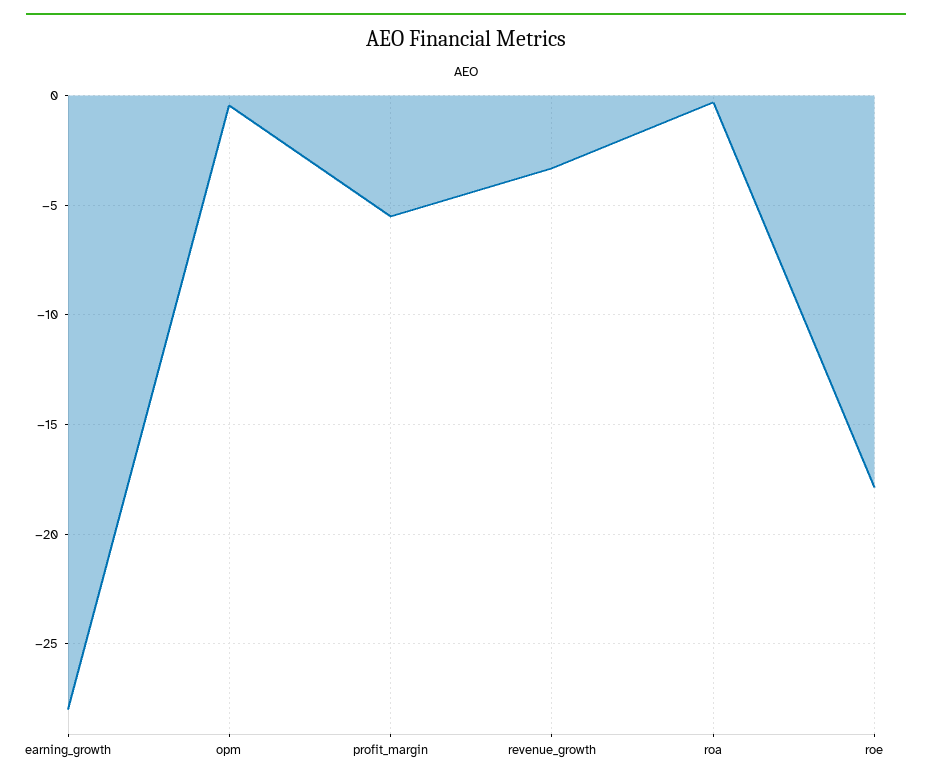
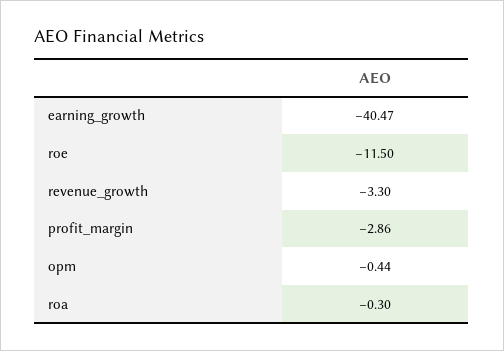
  {
-   "earning_growth": -28,
+   "earning_growth": -40.47,
    "opm": -0.44,
-   "profit_margin": -5.5,
+   "profit_margin": -2.86,
    "revenue_growth": -3.3,
    "roa": -0.3,
-   "roe": -18
+   "roe": -11.5
  }

